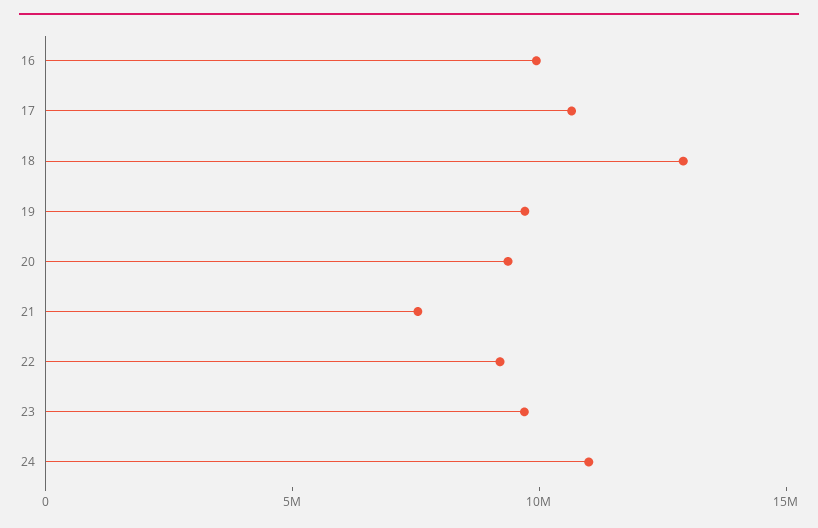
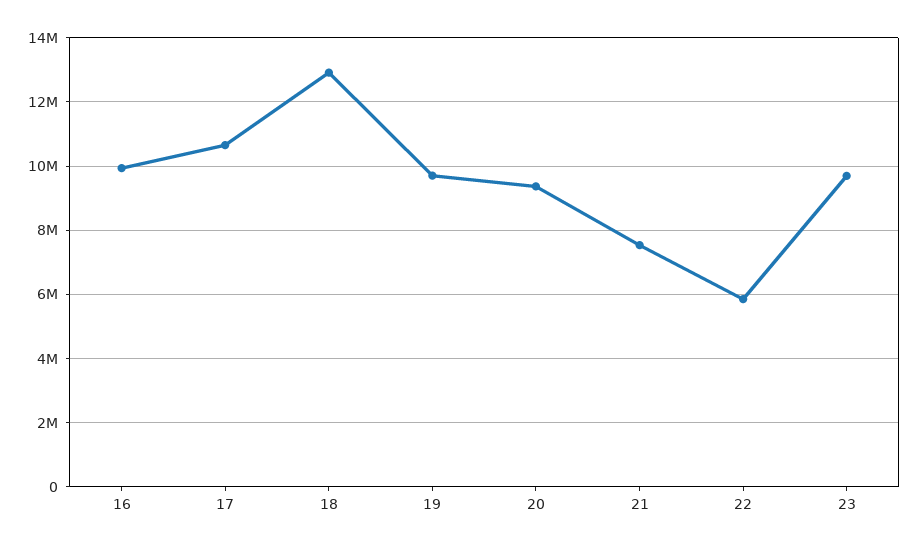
  {
    "16": 10000000,
    "17": 10600000,
    "18": 13000000,
    "19": 9800000,
    "20": 9400000,
    "21": 7600000,
-   "22": 9000000,
+   "22": 5800000,
-   "23": 9600000,
+   "23": 9600000
-   "24": 11000000
  }

